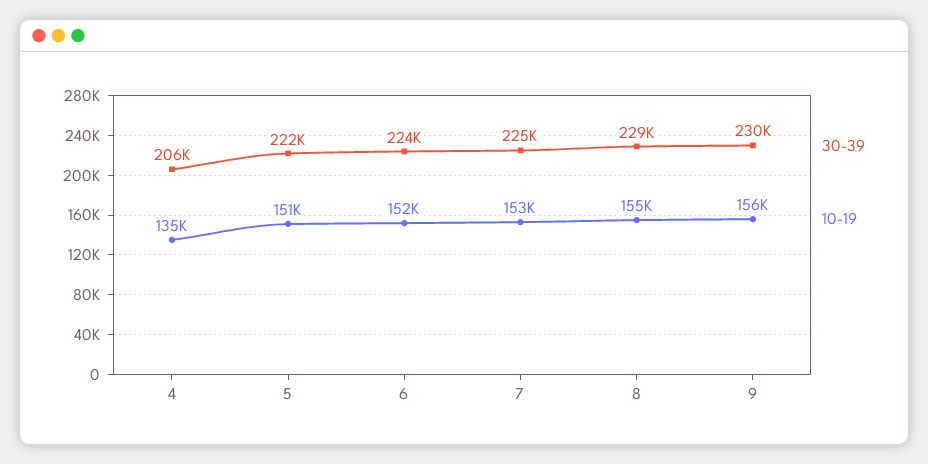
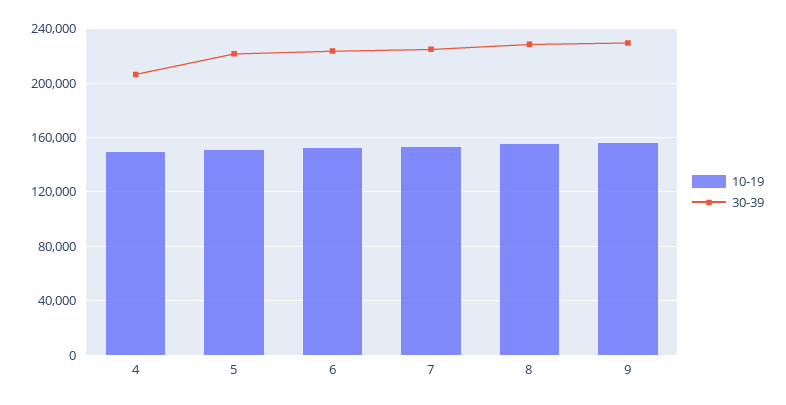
  {
    "30-39": {
      "4": 206000,
      "5": 222000,
      "6": 224000,
      "7": 225000,
      "8": 229000,
      "9": 230000
    },
    "10-19": {
-     "4": 135000,
+     "4": 150000,
      "5": 151000,
      "6": 152000,
      "7": 153000,
      "8": 155000,
      "9": 156000
    }
  }

